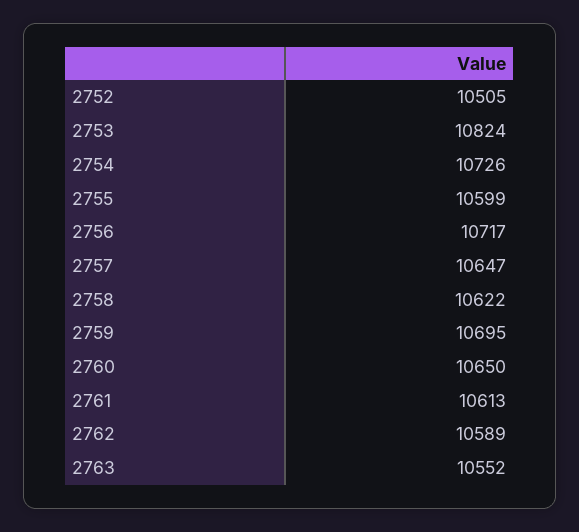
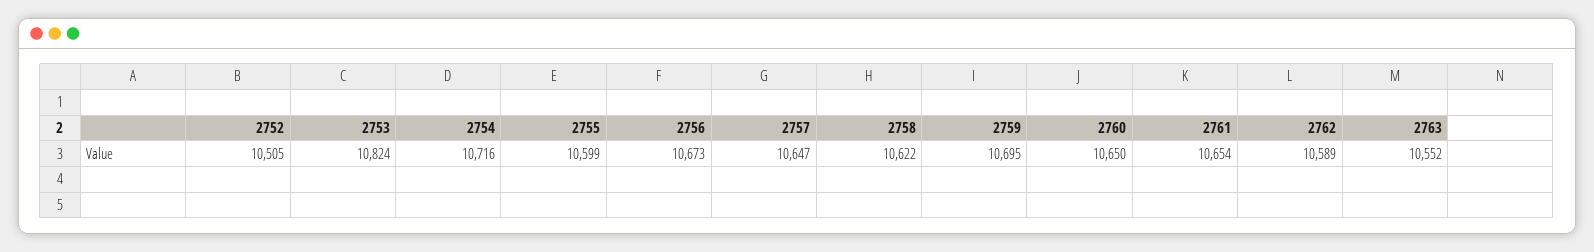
  {
    "2752": 10505,
    "2753": 10824,
-   "2754": 10726,
+   "2754": 10716,
    "2755": 10599,
-   "2756": 10717,
+   "2756": 10673,
    "2757": 10647,
    "2758": 10622,
    "2759": 10695,
    "2760": 10650,
-   "2761": 10613,
+   "2761": 10654,
    "2762": 10589,
    "2763": 10552
  }

